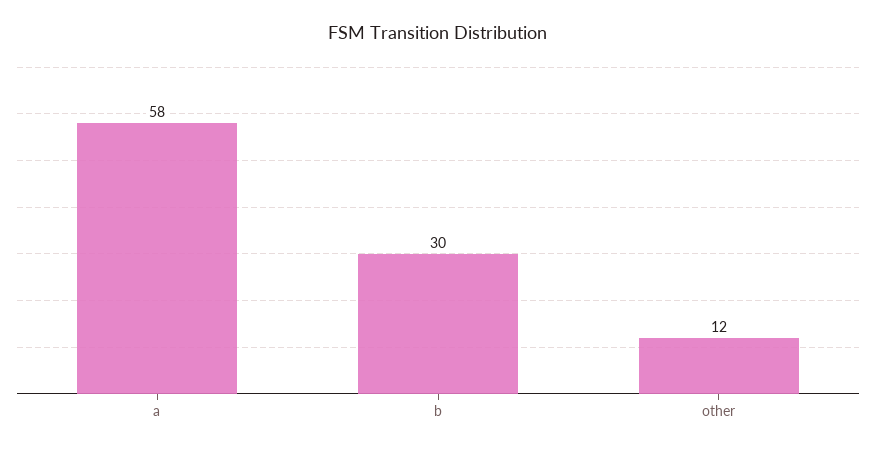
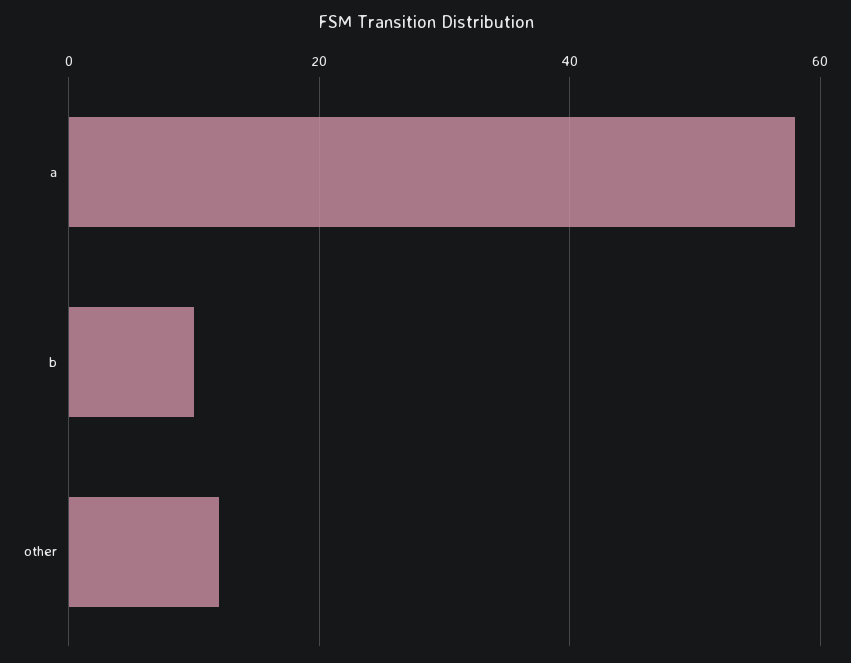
  {
    "a": 58,
-   "b": 30,
+   "b": 10,
    "other": 12
  }

